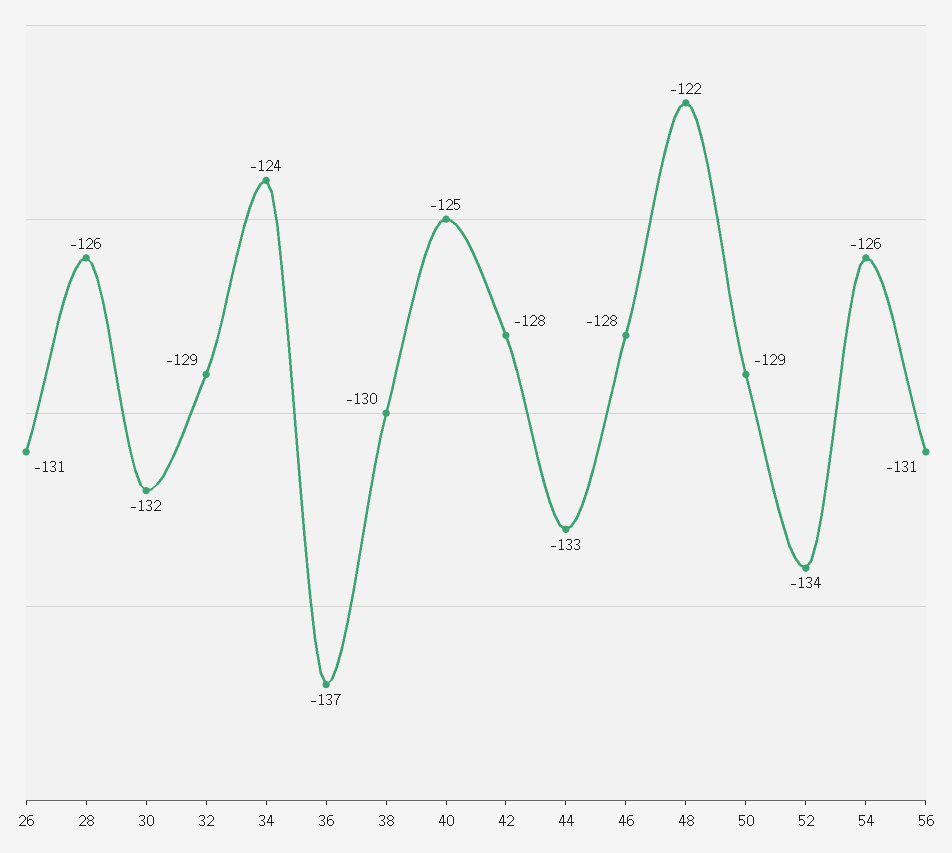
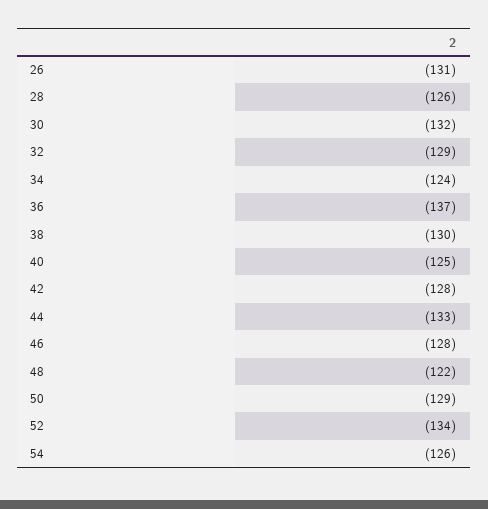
  {
    "26": -131,
    "28": -126,
    "30": -132,
    "32": -129,
    "34": -124,
    "36": -137,
    "38": -130,
    "40": -125,
    "42": -128,
    "44": -133,
    "46": -128,
    "48": -122,
    "50": -129,
    "52": -134,
-   "54": -126,
+   "54": -126
-   "56": -131
  }

